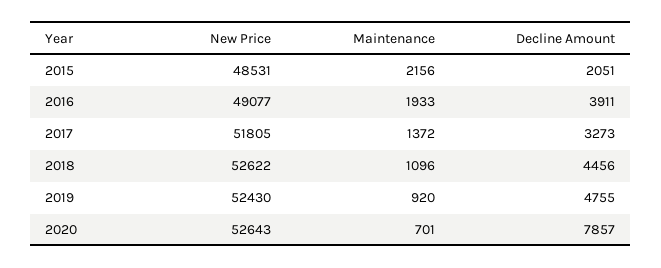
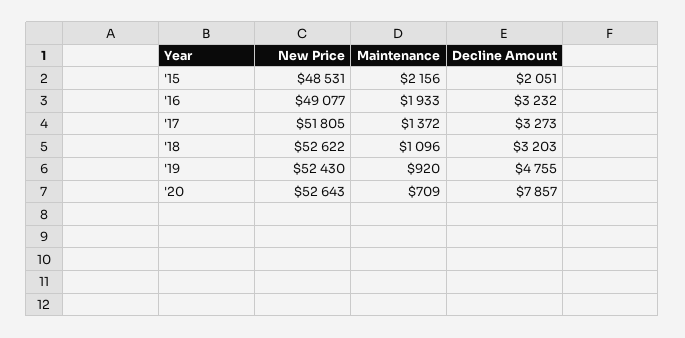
  {
    "New Price": {
      "2015": 48531,
      "2016": 49077,
      "2017": 51805,
      "2018": 52622,
      "2019": 52430,
      "2020": 52643
    },
    "Maintenance": {
      "2015": 2156,
      "2016": 1933,
      "2017": 1372,
      "2018": 1096,
      "2019": 920,
-     "2020": 701
+     "2020": 709
    },
    "Decline Amount": {
      "2015": 2051,
-     "2016": 3911,
+     "2016": 3232,
      "2017": 3273,
-     "2018": 4456,
+     "2018": 3203,
      "2019": 4755,
      "2020": 7857
    }
  }

